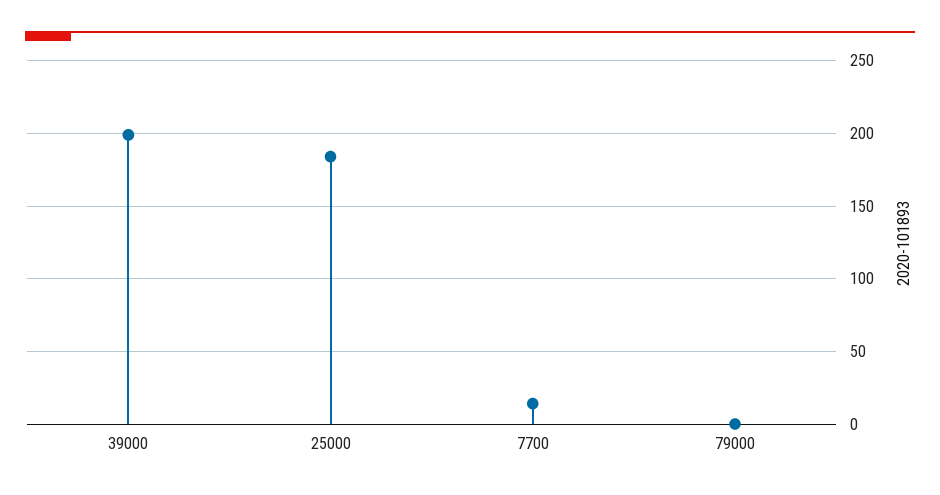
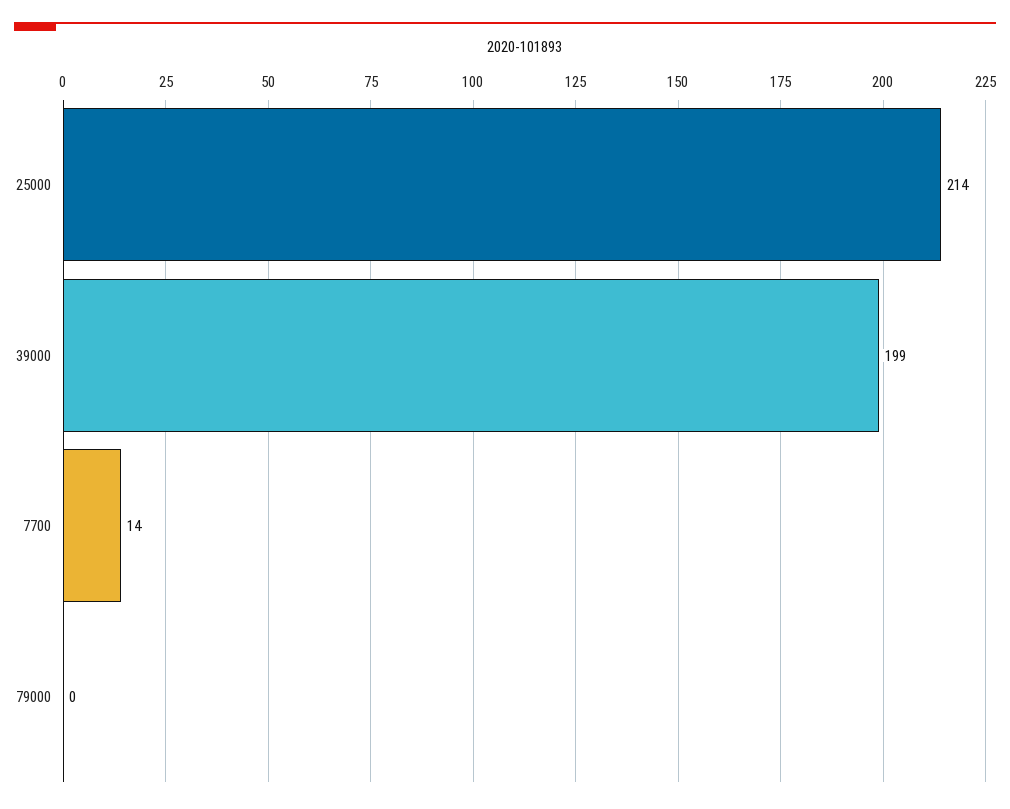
  {
    "39000": 199,
-   "25000": 185,
+   "25000": 214,
    "7700": 14,
    "79000": 0
  }

